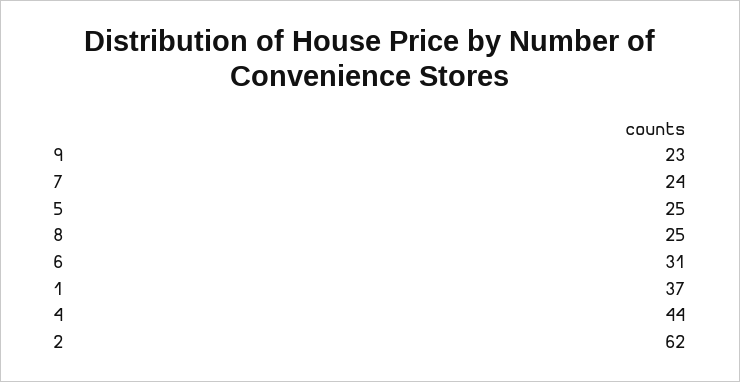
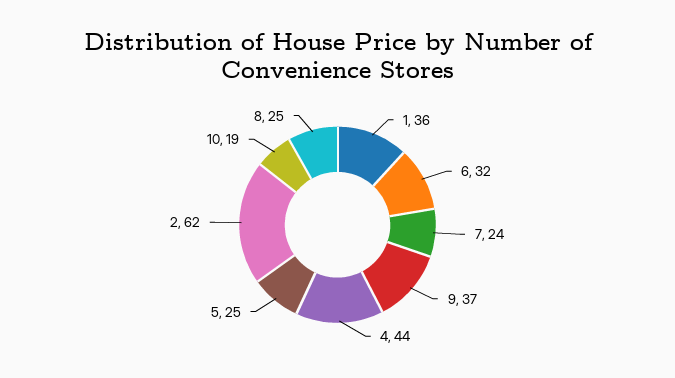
  {
-   "9": 23,
+   "9": 37,
    "7": 24,
    "5": 25,
    "8": 25,
-   "6": 31,
+   "6": 32,
-   "1": 37,
+   "1": 36,
    "4": 44,
-   "2": 62
+   "2": 62,
+   "10": 19
  }

